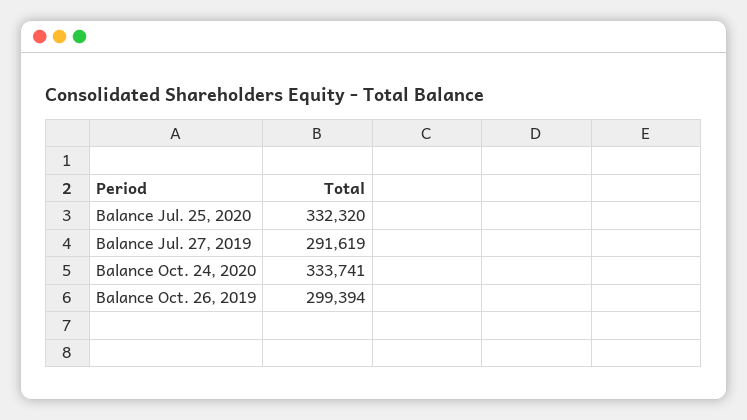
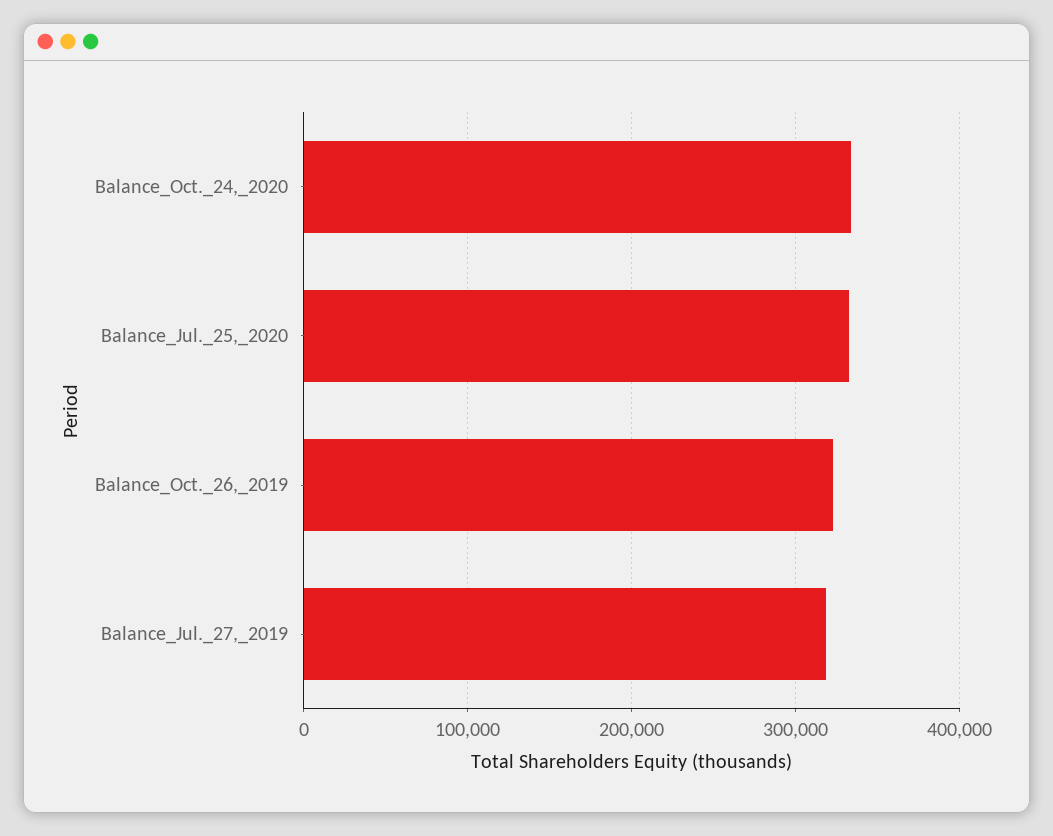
  {
    "Balance Jul. 25, 2020": 332320,
-   "Balance Jul. 27, 2019": 291619,
+   "Balance Jul. 27, 2019": 320000,
    "Balance Oct. 24, 2020": 333741,
-   "Balance Oct. 26, 2019": 299394
+   "Balance Oct. 26, 2019": 320000
  }

